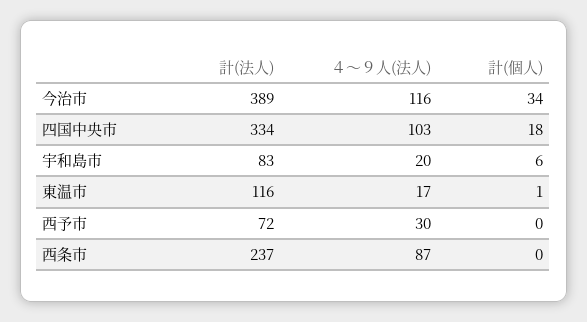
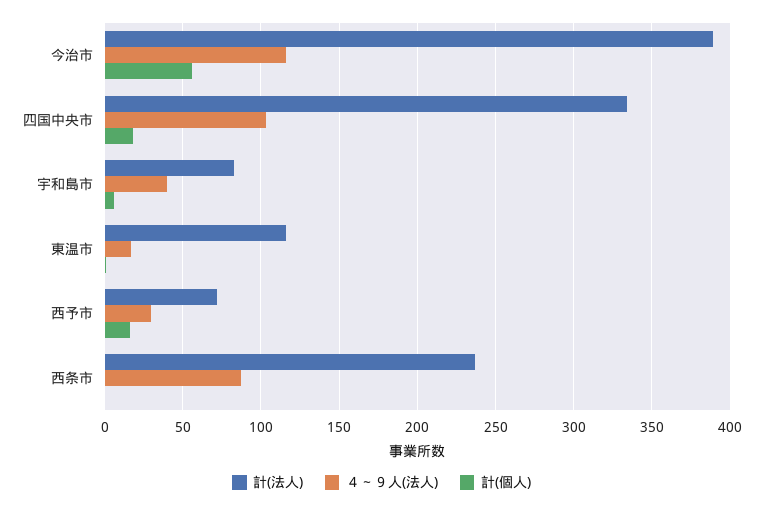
  {
    "計(法人)": {
      "今治市": 389,
      "四国中央市": 334,
      "宇和島市": 83,
      "東温市": 116,
      "西予市": 72,
      "西条市": 237
    },
    "４～９人(法人)": {
      "今治市": 116,
      "四国中央市": 103,
-     "宇和島市": 20,
+     "宇和島市": 40,
      "東温市": 17,
      "西予市": 30,
      "西条市": 87
    },
    "計(個人)": {
-     "今治市": 34,
+     "今治市": 55,
      "四国中央市": 18,
      "宇和島市": 6,
      "東温市": 1,
-     "西予市": 0,
+     "西予市": 15,
      "西条市": 0
    }
  }

